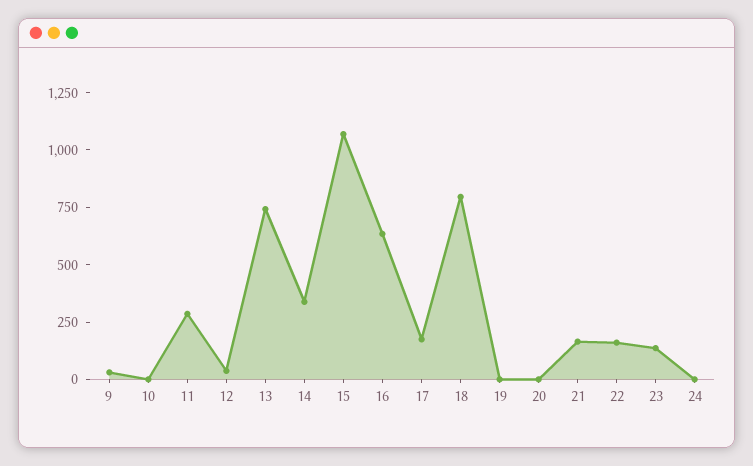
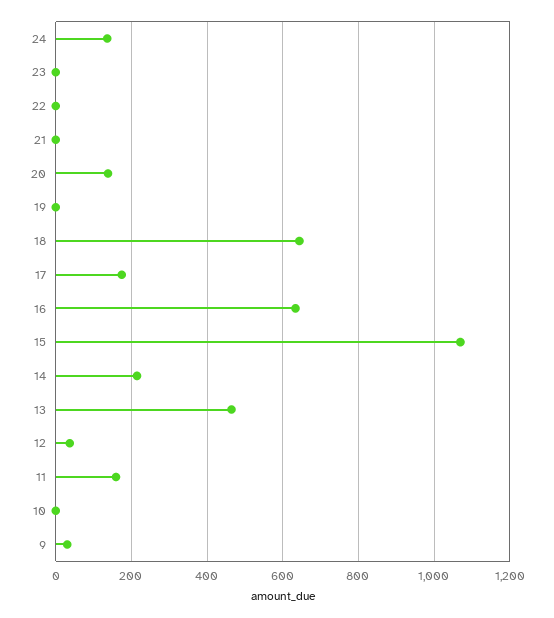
  {
    "9": 40,
    "10": 0,
-   "11": 300,
+   "11": 160,
    "12": 40,
-   "13": 750,
+   "13": 460,
-   "14": 350,
+   "14": 220,
    "15": 1060,
    "16": 640,
    "17": 180,
-   "18": 800,
+   "18": 640,
    "19": 0,
-   "20": 0,
+   "20": 140,
-   "21": 150,
+   "21": 0,
-   "22": 150,
+   "22": 0,
-   "23": 150,
+   "23": 0,
-   "24": 0
+   "24": 140
  }

